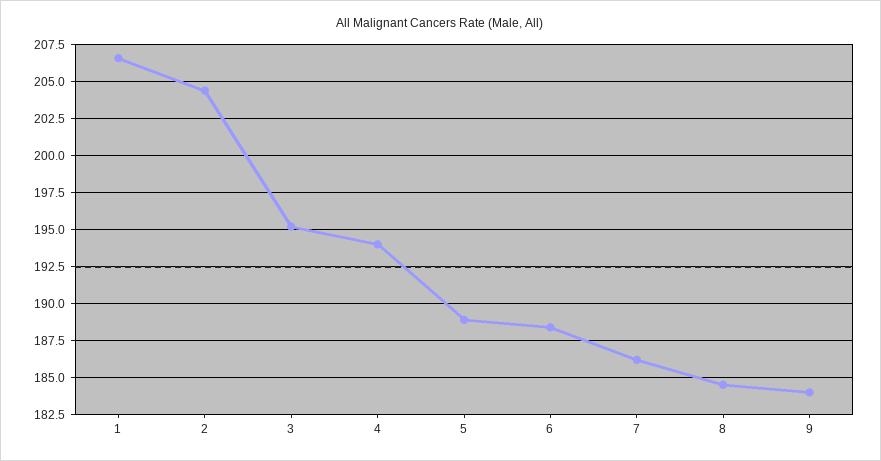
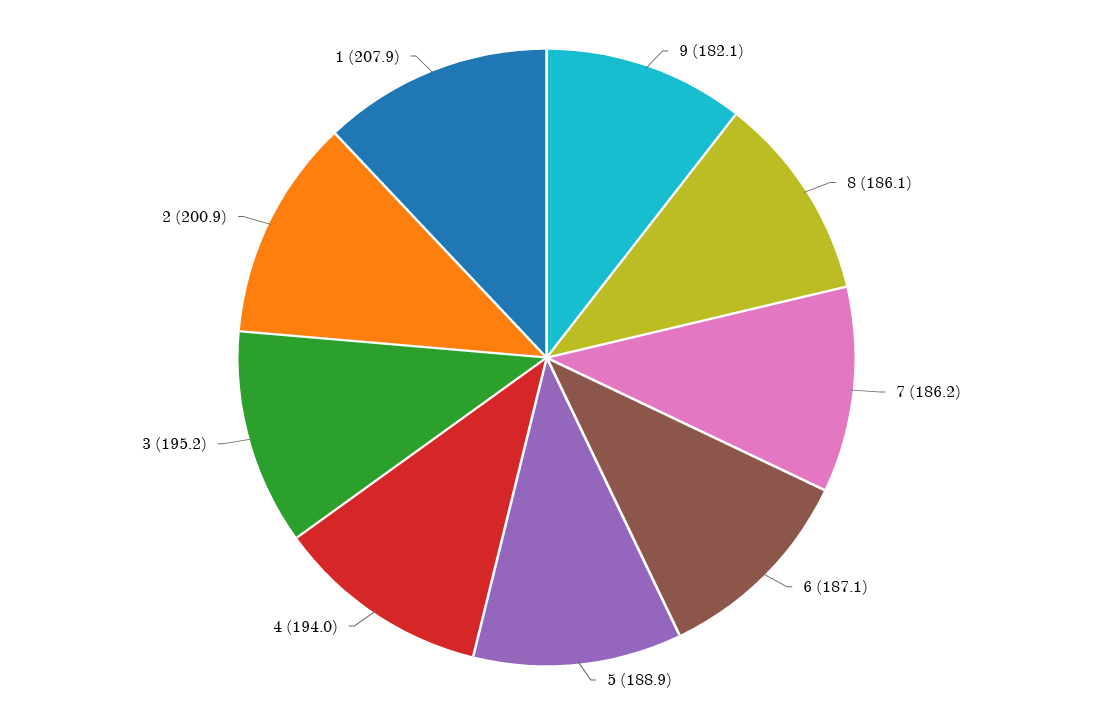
  {
-   "1": 206.5,
+   "1": 207.9,
-   "2": 204.5,
+   "2": 200.9,
    "3": 195.2,
    "4": 194,
    "5": 188.9,
-   "6": 188.5,
+   "6": 187.1,
    "7": 186.2,
-   "8": 184.5,
+   "8": 186.1,
-   "9": 184
+   "9": 182.1
  }

